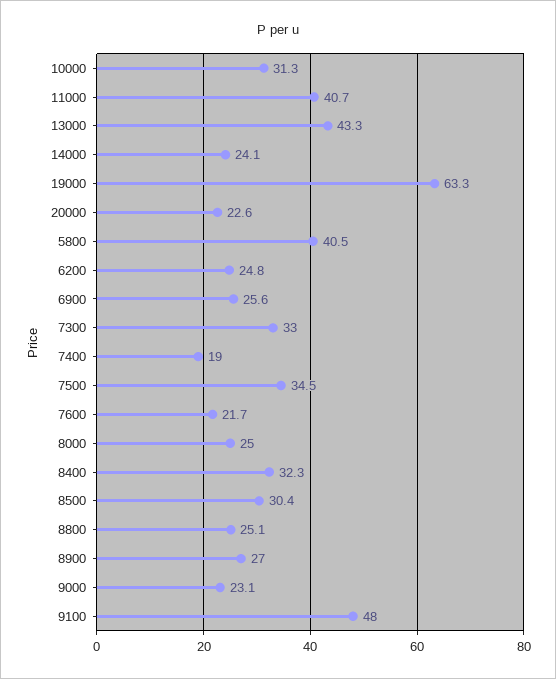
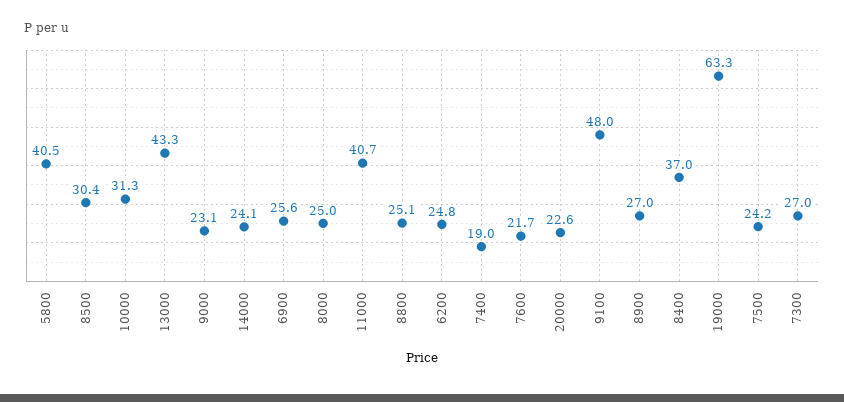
  {
    "10000": 31.3,
    "11000": 40.7,
    "13000": 43.3,
    "14000": 24.1,
    "19000": 63.3,
    "20000": 22.6,
    "5800": 40.5,
    "6200": 24.8,
    "6900": 25.6,
-   "7300": 33,
+   "7300": 27,
    "7400": 19,
-   "7500": 34.5,
+   "7500": 24.2,
    "7600": 21.7,
    "8000": 25,
-   "8400": 32.3,
+   "8400": 37,
    "8500": 30.4,
    "8800": 25.1,
    "8900": 27,
    "9000": 23.1,
    "9100": 48
  }

